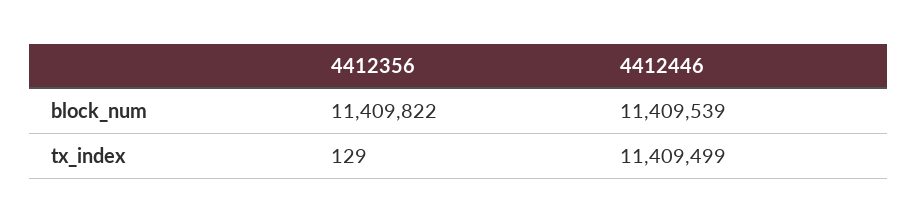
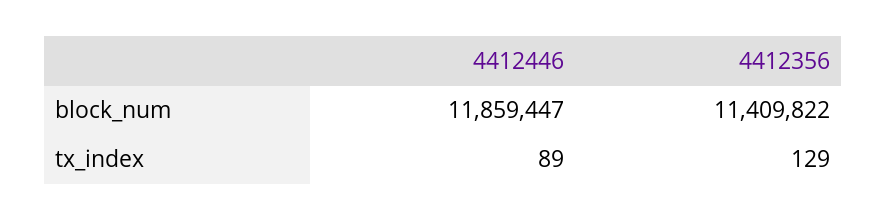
  {
    "4412356": {
      "block_num": 11409822,
      "tx_index": 129
    },
    "4412446": {
-     "block_num": 11409539,
+     "block_num": 11859447,
-     "tx_index": 11409499
+     "tx_index": 89
    }
  }

